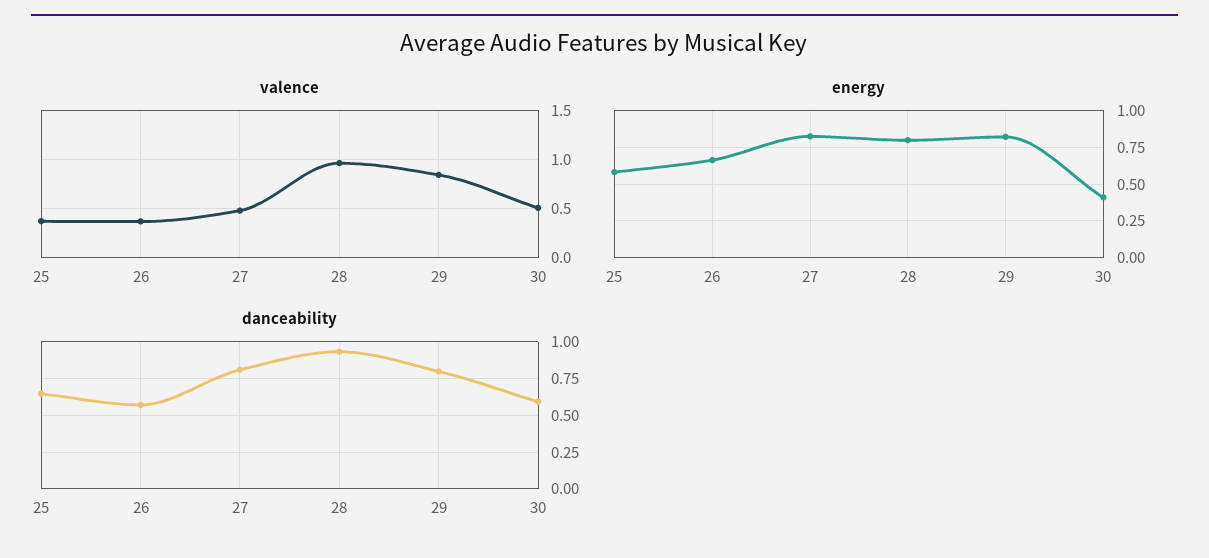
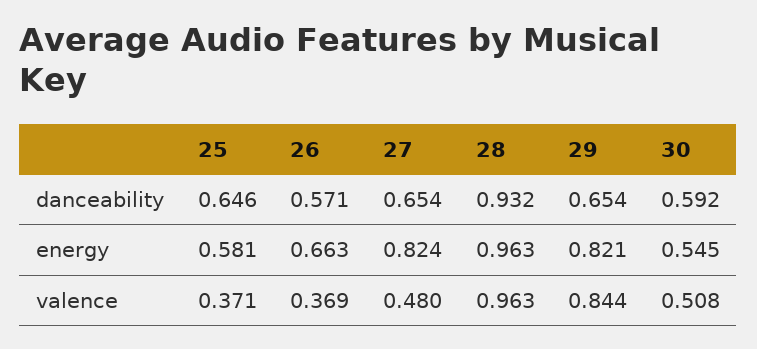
  {
    "valence": {
      "25": 0.371,
      "26": 0.369,
      "27": 0.48,
      "28": 0.963,
      "29": 0.844,
      "30": 0.508
    },
    "energy": {
      "25": 0.581,
      "26": 0.663,
      "27": 0.824,
-     "28": 0.8,
+     "28": 0.963,
      "29": 0.821,
-     "30": 0.4
+     "30": 0.545
    },
    "danceability": {
      "25": 0.646,
      "26": 0.571,
-     "27": 0.8,
+     "27": 0.654,
      "28": 0.932,
-     "29": 0.8,
+     "29": 0.654,
      "30": 0.592
    }
  }

